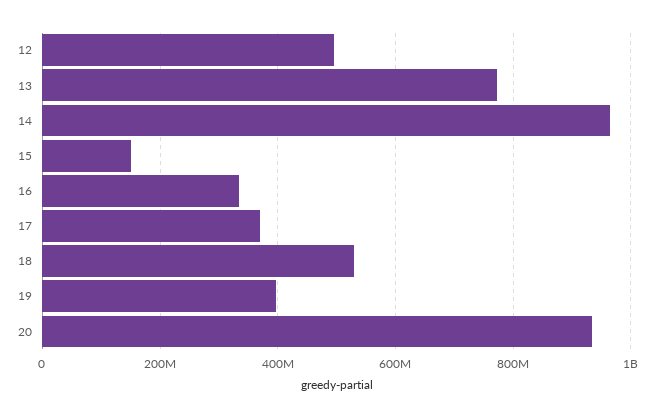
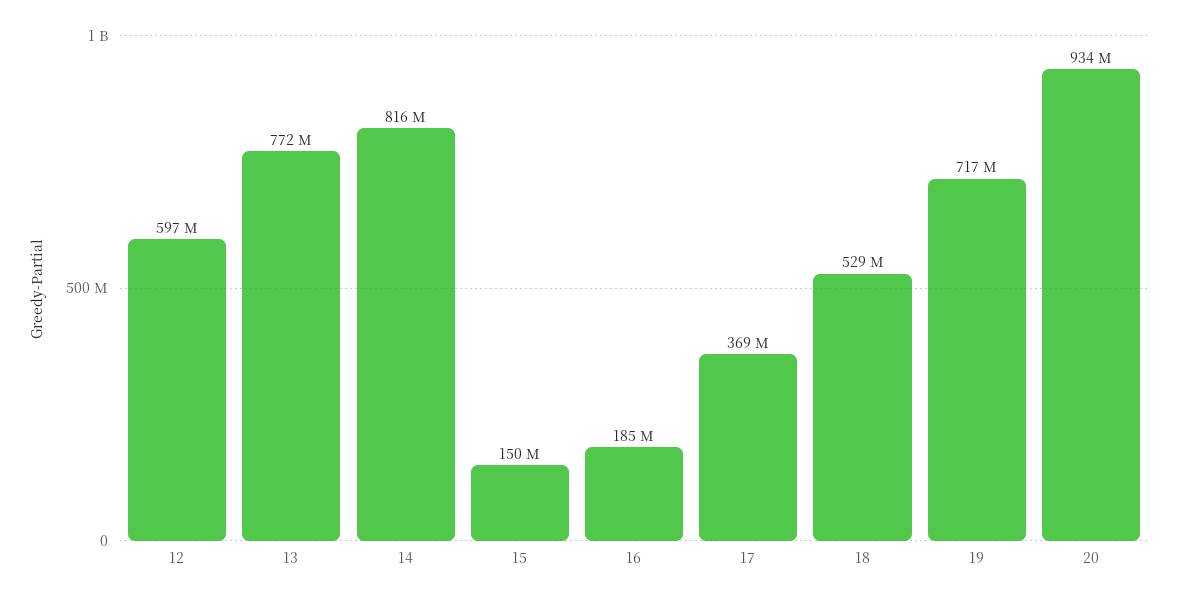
  {
-   "12": 500000000,
+   "12": 597000000,
    "13": 772000000,
-   "14": 960000000,
+   "14": 816000000,
    "15": 150000000,
-   "16": 340000000,
+   "16": 185000000,
    "17": 369000000,
    "18": 529000000,
-   "19": 400000000,
+   "19": 717000000,
    "20": 934000000
  }

